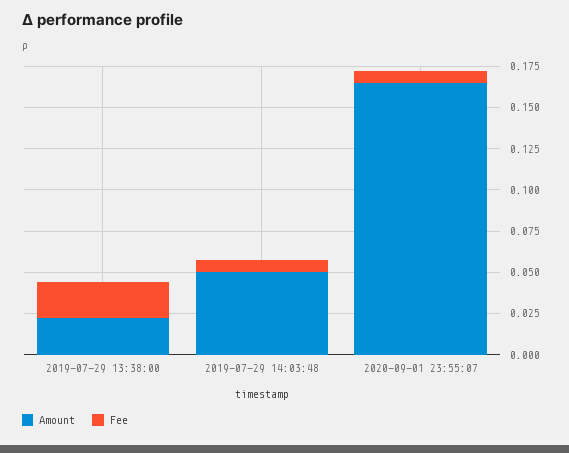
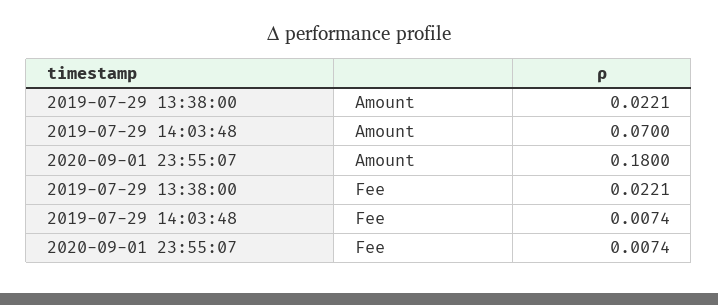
  {
    "Amount": {
      "2019-07-29 13:38:00": 0.0221,
-     "2019-07-29 14:03:48": 0.05,
+     "2019-07-29 14:03:48": 0.07,
-     "2020-09-01 23:55:07": 0.165
+     "2020-09-01 23:55:07": 0.18
    },
    "Fee": {
      "2019-07-29 13:38:00": 0.0221,
      "2019-07-29 14:03:48": 0.0074,
      "2020-09-01 23:55:07": 0.0074
    }
  }

